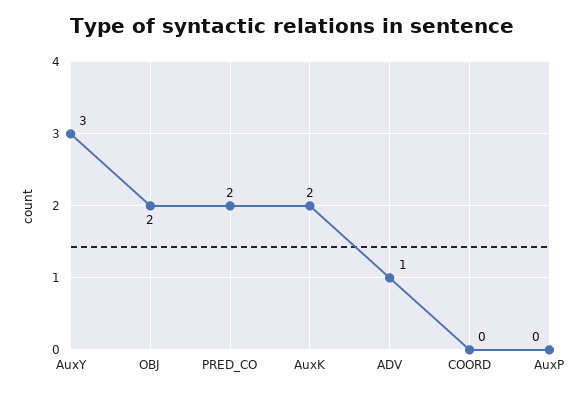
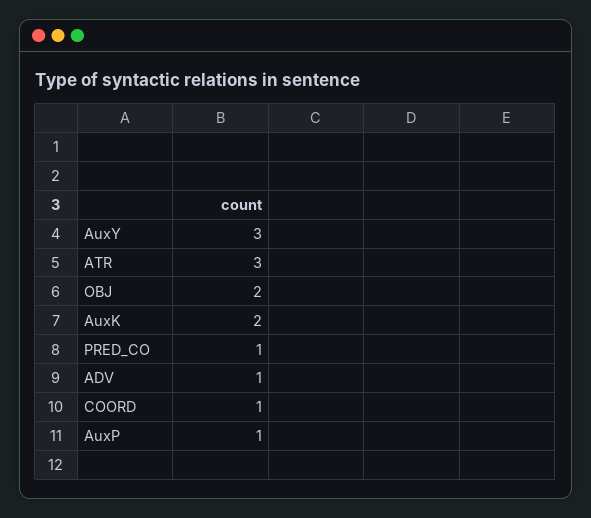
  {
    "AuxY": 3,
    "OBJ": 2,
-   "PRED_CO": 2,
+   "PRED_CO": 1,
    "AuxK": 2,
    "ADV": 1,
-   "COORD": 0,
+   "COORD": 1,
-   "AuxP": 0
+   "AuxP": 1,
+   "ATR": 3
  }

